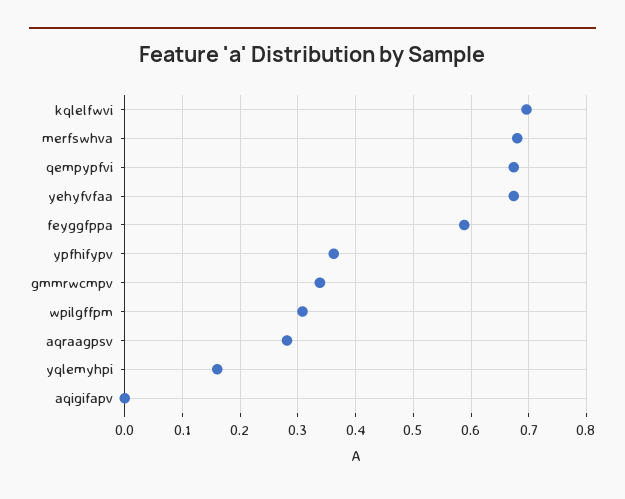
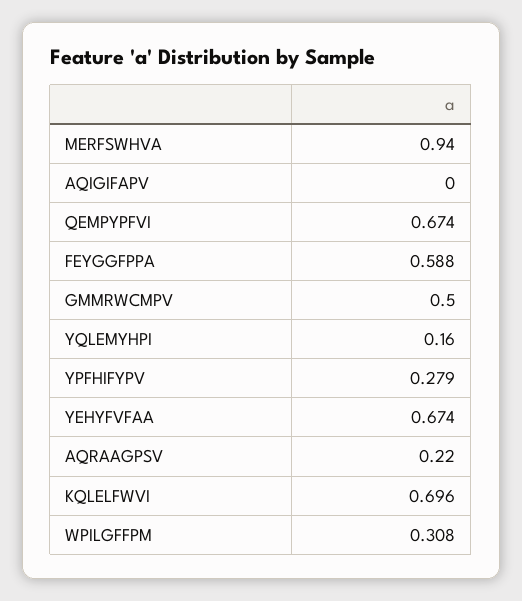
  {
    "kqlelfwvi": 0.696,
-   "merfswhva": 0.68,
+   "merfswhva": 0.94,
    "qempypfvi": 0.674,
    "yehyfvfaa": 0.674,
    "feyggfppa": 0.588,
-   "ypfhifypv": 0.36,
+   "ypfhifypv": 0.279,
-   "gmmrwcmpv": 0.34,
+   "gmmrwcmpv": 0.5,
    "wpilgffpm": 0.308,
-   "aqraagpsv": 0.28,
+   "aqraagpsv": 0.22,
    "yqlemyhpi": 0.16,
    "aqigifapv": 0
  }

